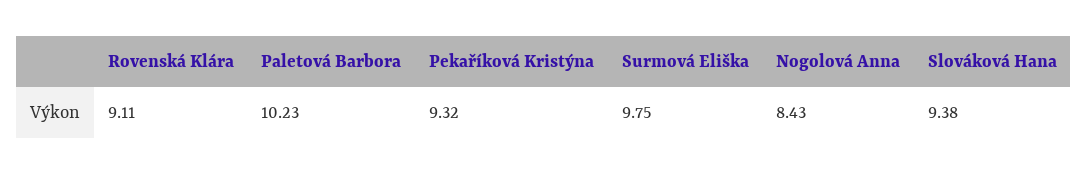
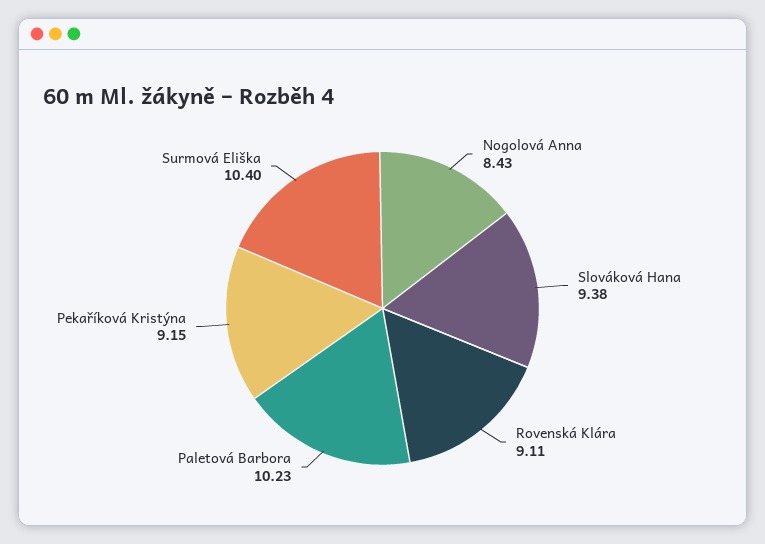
  {
    "Rovenská Klára": 9.11,
    "Paletová Barbora": 10.23,
-   "Pekaříková Kristýna": 9.32,
+   "Pekaříková Kristýna": 9.15,
-   "Surmová Eliška": 9.75,
+   "Surmová Eliška": 10.4,
    "Nogolová Anna": 8.43,
    "Slováková Hana": 9.38
  }

